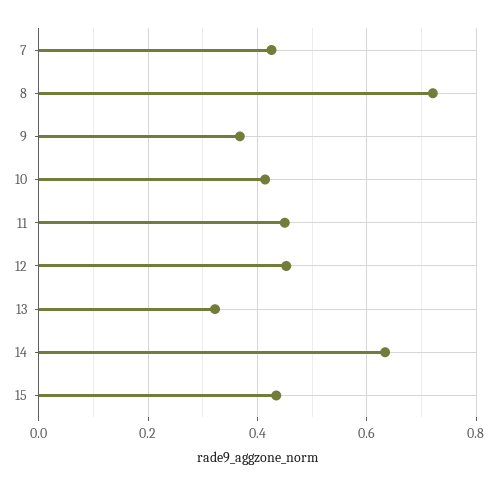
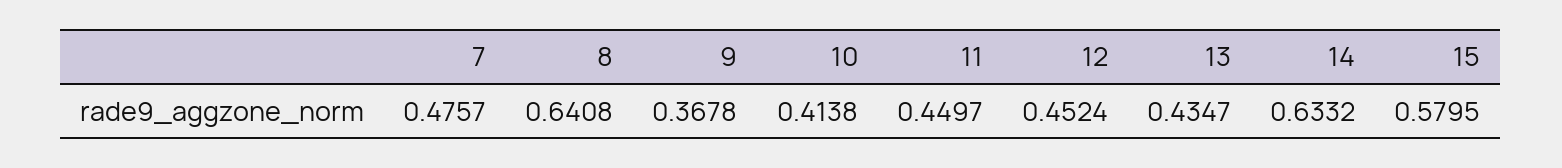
  {
-   "7": 0.42,
+   "7": 0.4757,
-   "8": 0.72,
+   "8": 0.6408,
    "9": 0.3678,
    "10": 0.4138,
    "11": 0.4497,
    "12": 0.4524,
-   "13": 0.32,
+   "13": 0.4347,
    "14": 0.6332,
-   "15": 0.44
+   "15": 0.5795
  }

